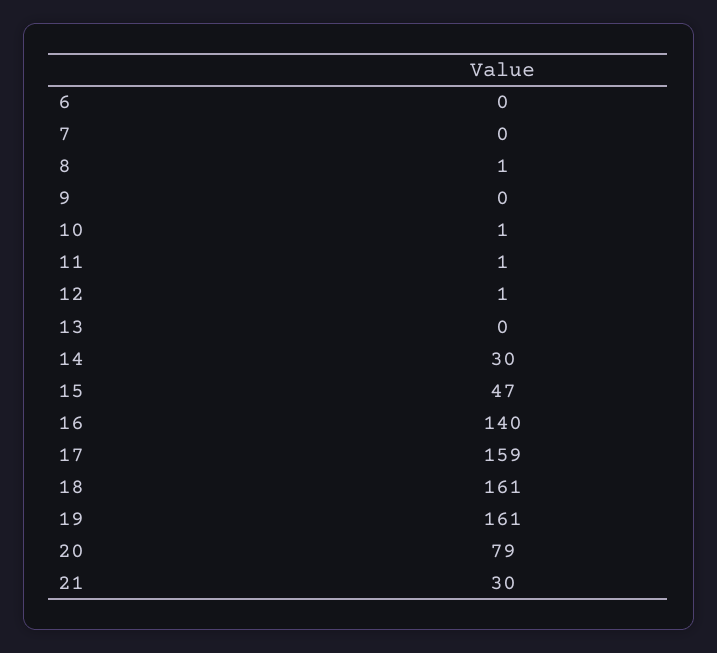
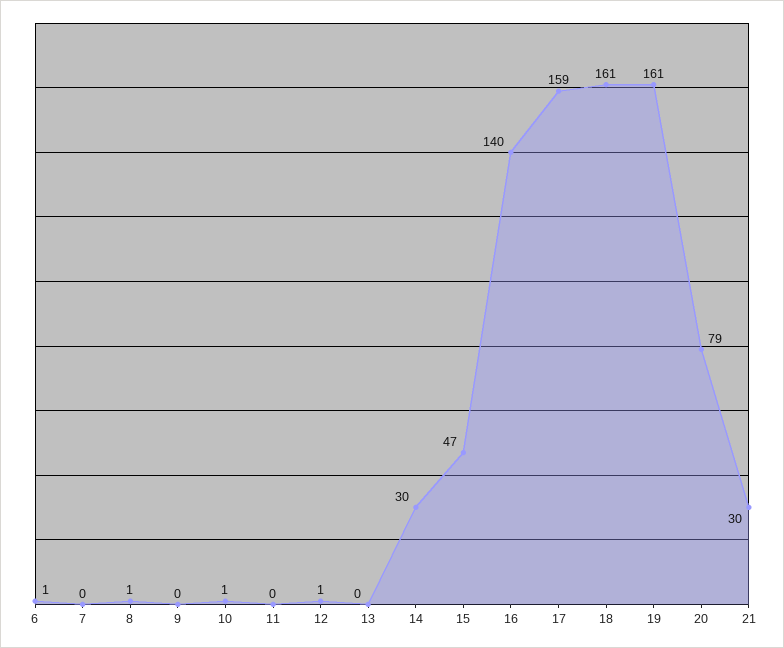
  {
-   "6": 0,
+   "6": 1,
    "7": 0,
    "8": 1,
    "9": 0,
    "10": 1,
-   "11": 1,
+   "11": 0,
    "12": 1,
    "13": 0,
    "14": 30,
    "15": 47,
    "16": 140,
    "17": 159,
    "18": 161,
    "19": 161,
    "20": 79,
    "21": 30
  }

